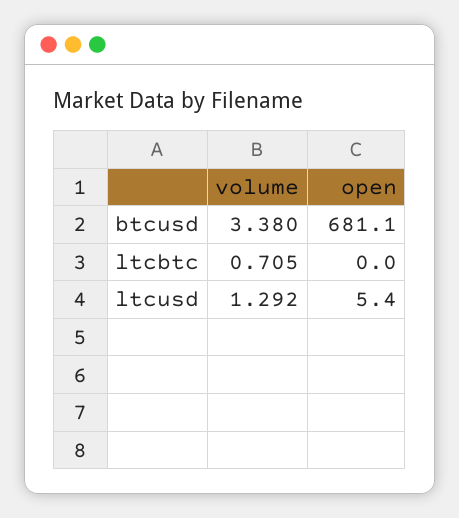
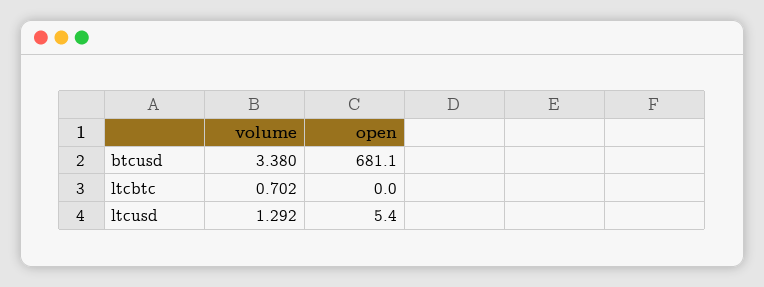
  {
    "volume": {
      "btcusd": 3.38,
-     "ltcbtc": 0.705,
+     "ltcbtc": 0.702,
      "ltcusd": 1.292
    },
    "open": {
      "btcusd": 681.1,
      "ltcbtc": 0,
      "ltcusd": 5.4
    }
  }

